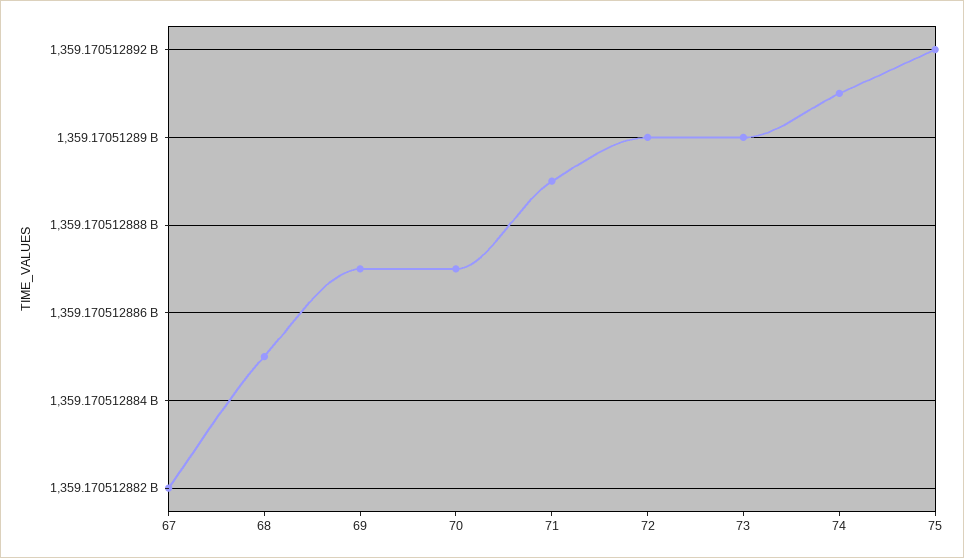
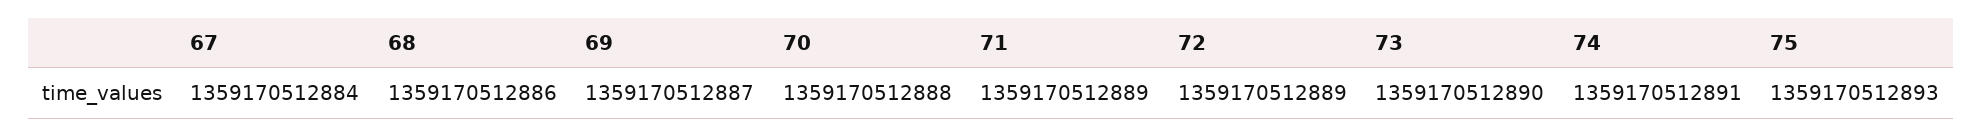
  {
-   "67": 1359170512882,
+   "67": 1359170512884,
-   "68": 1359170512885,
+   "68": 1359170512886,
    "69": 1359170512887,
-   "70": 1359170512887,
+   "70": 1359170512888,
    "71": 1359170512889,
-   "72": 1359170512890,
+   "72": 1359170512889,
    "73": 1359170512890,
    "74": 1359170512891,
-   "75": 1359170512892
+   "75": 1359170512893
  }

